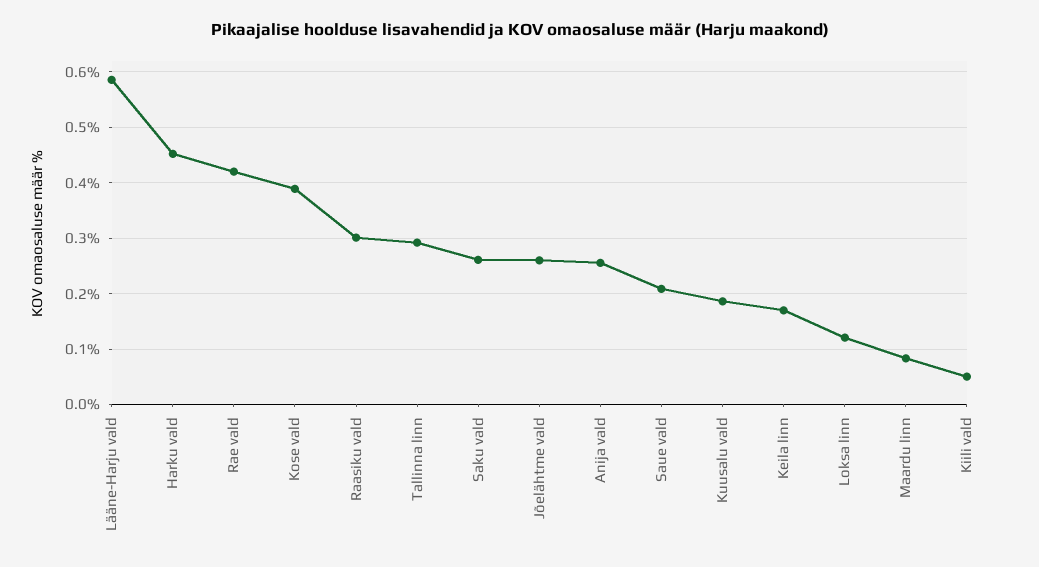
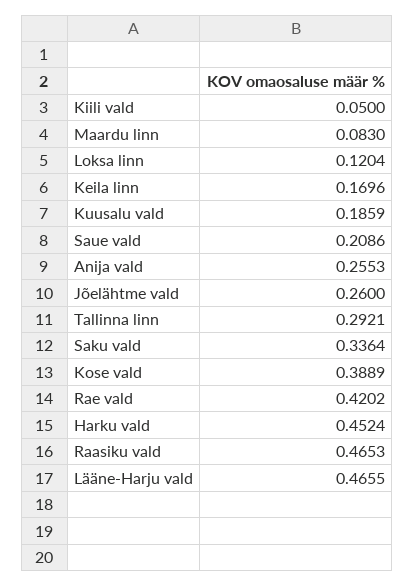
  {
-   "Lääne-Harju vald": 0.58,
+   "Lääne-Harju vald": 0.4655,
    "Harku vald": 0.4524,
    "Rae vald": 0.4202,
    "Kose vald": 0.3889,
-   "Raasiku vald": 0.3,
+   "Raasiku vald": 0.4653,
    "Tallinna linn": 0.2921,
-   "Saku vald": 0.26,
+   "Saku vald": 0.3364,
    "Jõelähtme vald": 0.26,
    "Anija vald": 0.2553,
    "Saue vald": 0.2086,
    "Kuusalu vald": 0.1859,
    "Keila linn": 0.1696,
    "Loksa linn": 0.1204,
    "Maardu linn": 0.083,
    "Kiili vald": 0.05
  }

